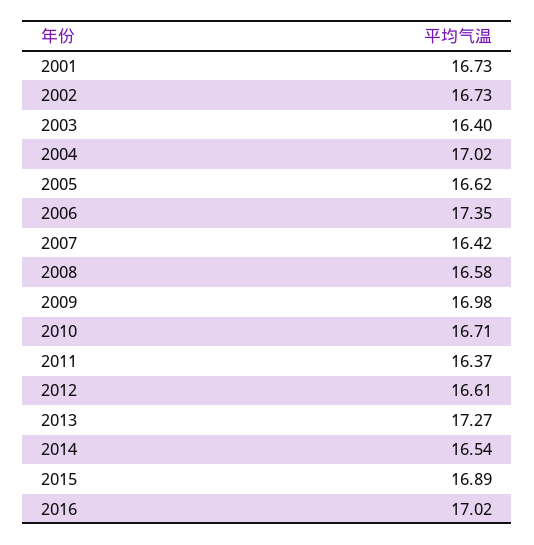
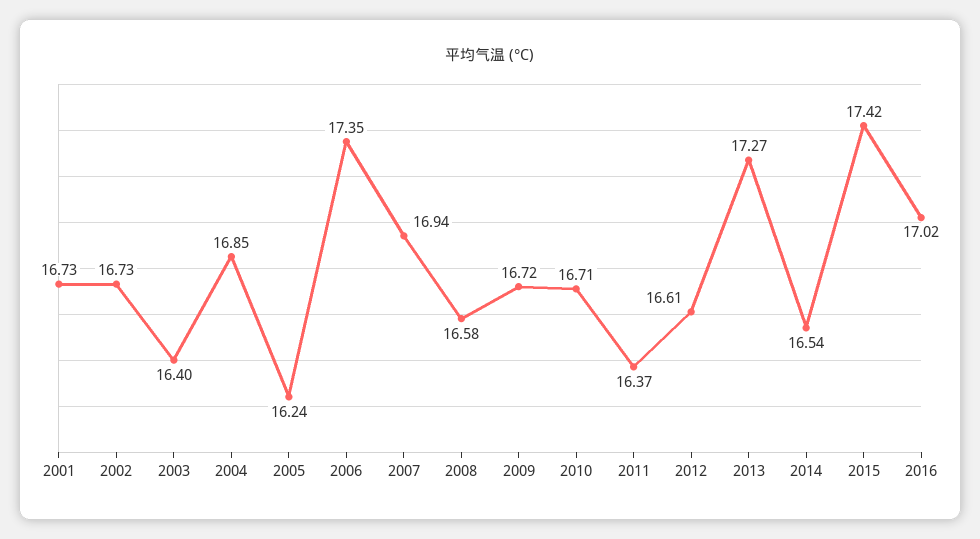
  {
    "2001": 16.73,
    "2002": 16.73,
    "2003": 16.4,
-   "2004": 17.02,
+   "2004": 16.85,
-   "2005": 16.62,
+   "2005": 16.24,
    "2006": 17.35,
-   "2007": 16.42,
+   "2007": 16.94,
    "2008": 16.58,
-   "2009": 16.98,
+   "2009": 16.72,
    "2010": 16.71,
    "2011": 16.37,
    "2012": 16.61,
    "2013": 17.27,
    "2014": 16.54,
-   "2015": 16.89,
+   "2015": 17.42,
    "2016": 17.02
  }

